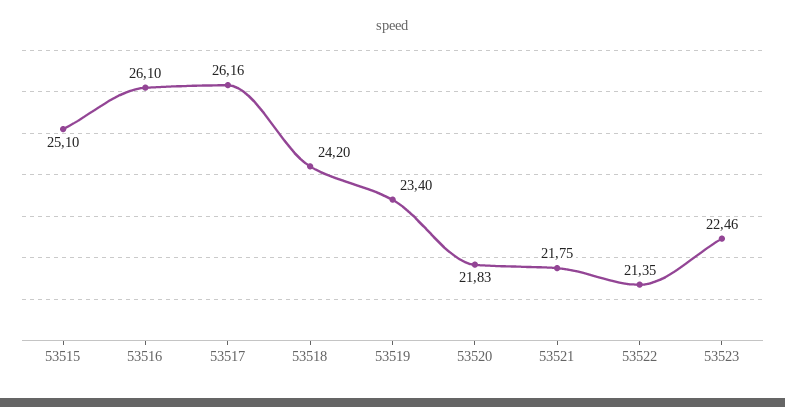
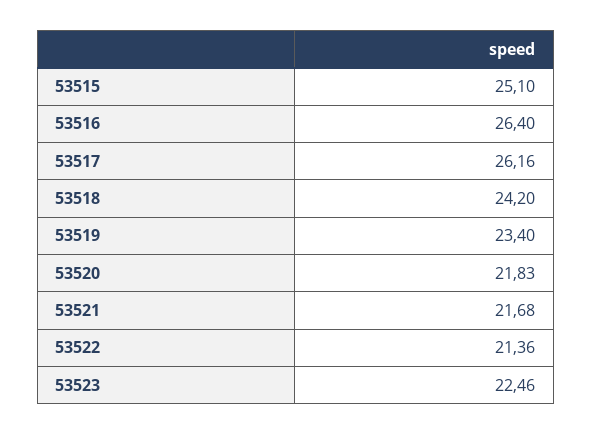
  {
    "53515": 25.1,
-   "53516": 26.1,
+   "53516": 26.4,
    "53517": 26.16,
    "53518": 24.2,
    "53519": 23.4,
    "53520": 21.83,
-   "53521": 21.75,
+   "53521": 21.68,
-   "53522": 21.35,
+   "53522": 21.36,
    "53523": 22.46
  }

